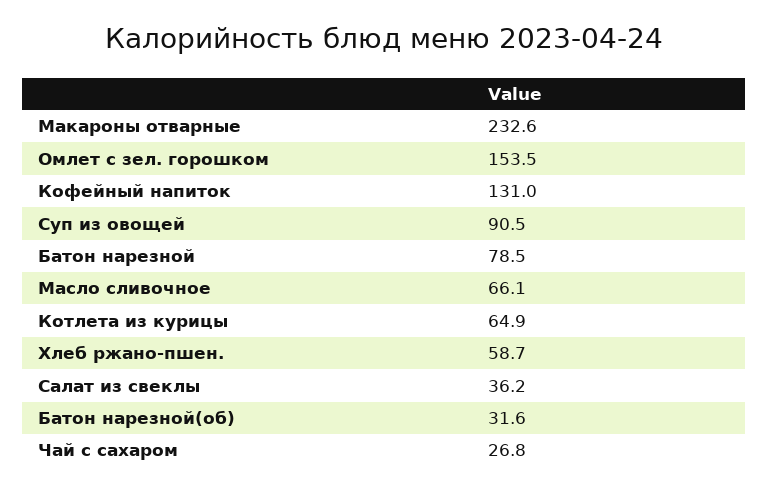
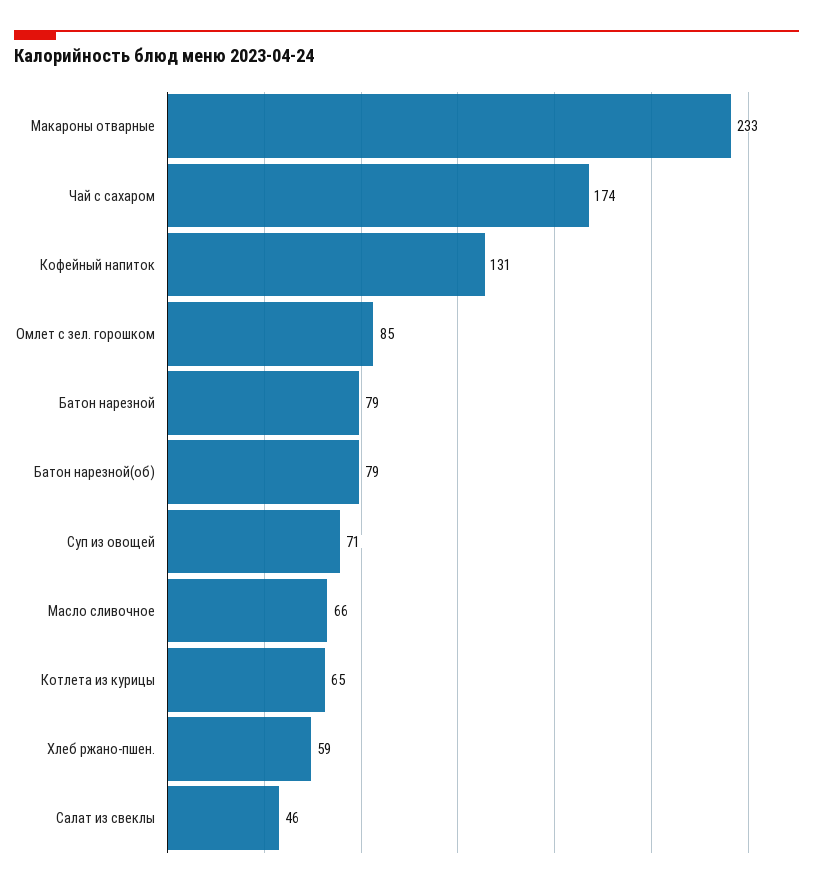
  {
    "Макароны отварные": 232.6,
-   "Омлет с зел. горошком": 153.5,
+   "Омлет с зел. горошком": 85,
    "Кофейный напиток": 131,
-   "Суп из овощей": 90.5,
+   "Суп из овощей": 71,
    "Батон нарезной": 78.5,
    "Масло сливочное": 66.1,
    "Котлета из курицы": 64.9,
    "Хлеб ржано-пшен.": 58.7,
-   "Салат из свеклы": 36.2,
+   "Салат из свеклы": 46,
-   "Батон нарезной(об)": 31.6,
+   "Батон нарезной(об)": 79,
-   "Чай с сахаром": 26.8
+   "Чай с сахаром": 174
  }

